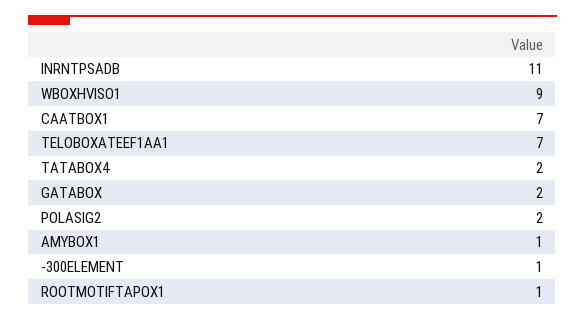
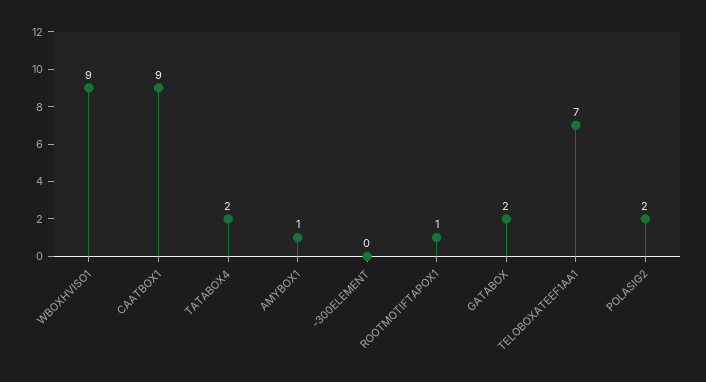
  {
-   "INRNTPSADB": 11,
    "WBOXHVISO1": 9,
-   "CAATBOX1": 7,
+   "CAATBOX1": 9,
    "TELOBOXATEEF1AA1": 7,
    "TATABOX4": 2,
    "GATABOX": 2,
    "POLASIG2": 2,
    "AMYBOX1": 1,
-   "-300ELEMENT": 1,
+   "-300ELEMENT": 0,
    "ROOTMOTIFTAPOX1": 1
  }

